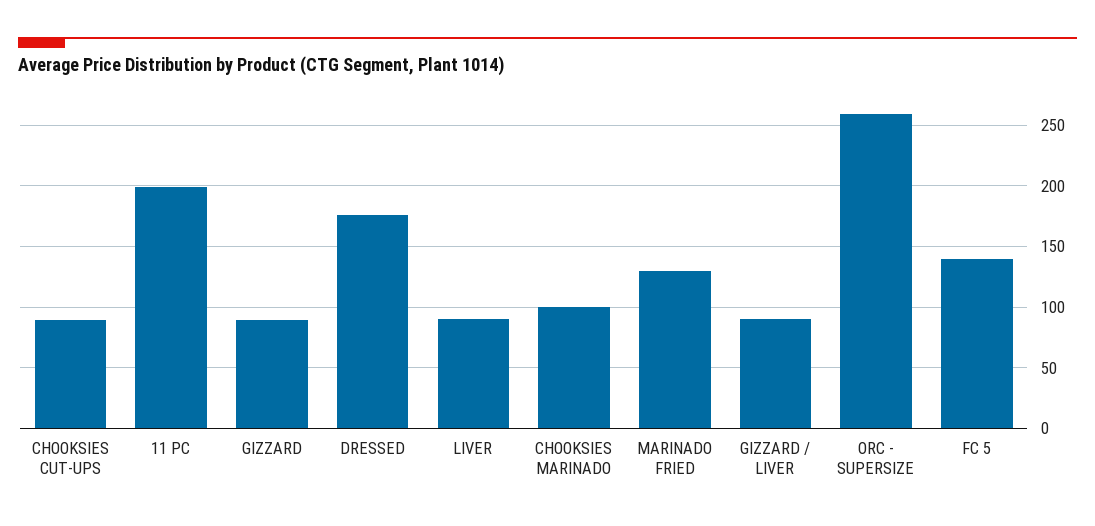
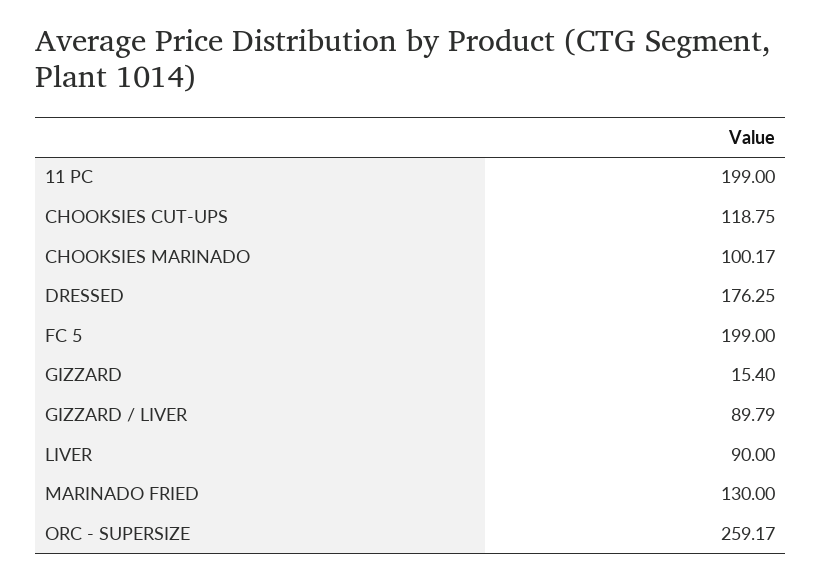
  {
-   "CHOOKSIES CUT-UPS": 90,
+   "CHOOKSIES CUT-UPS": 118.75,
    "11 PC": 199,
-   "GIZZARD": 90,
+   "GIZZARD": 15.4,
    "DRESSED": 176.25,
    "LIVER": 90,
    "CHOOKSIES MARINADO": 100.17,
    "MARINADO FRIED": 130,
    "GIZZARD / LIVER": 89.79,
    "ORC - SUPERSIZE": 259.17,
-   "FC 5": 140
+   "FC 5": 199
  }

